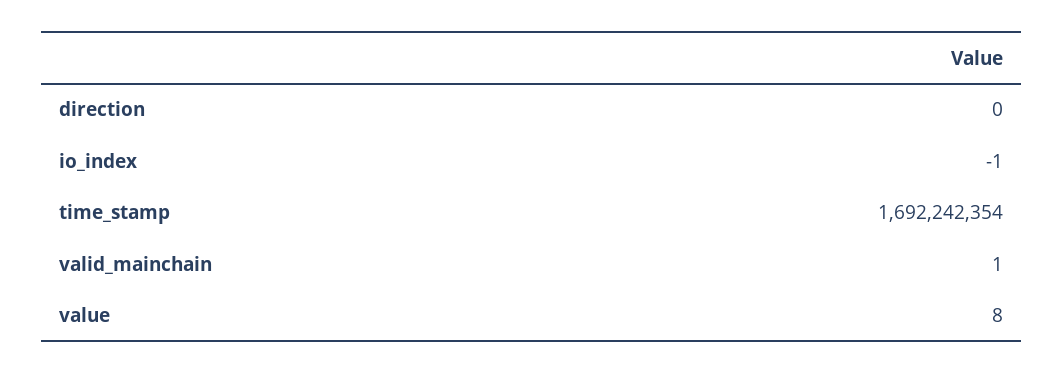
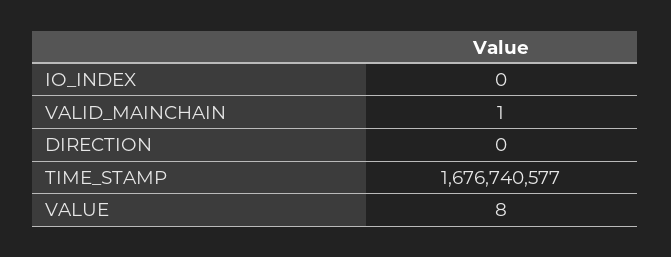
  {
    "direction": 0,
-   "io_index": -1,
+   "io_index": 0,
-   "time_stamp": 1692242354,
+   "time_stamp": 1676740577,
    "valid_mainchain": 1,
    "value": 8
  }

